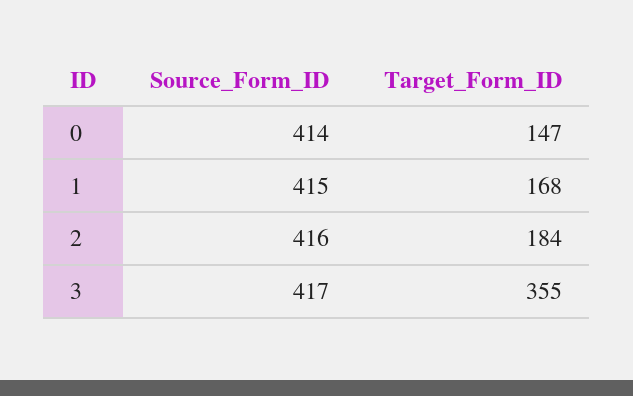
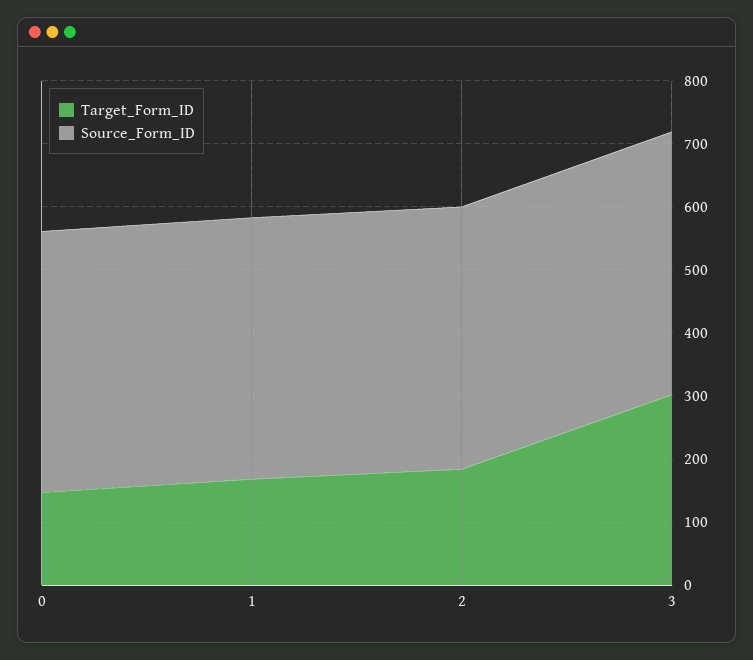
  {
    "Source_Form_ID": {
      "0": 414,
      "1": 415,
      "2": 416,
      "3": 417
    },
    "Target_Form_ID": {
      "0": 147,
      "1": 168,
      "2": 184,
-     "3": 355
+     "3": 300
    }
  }

